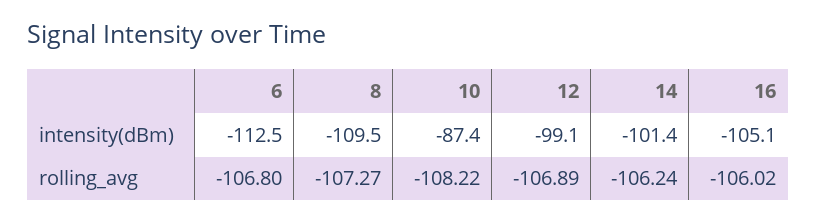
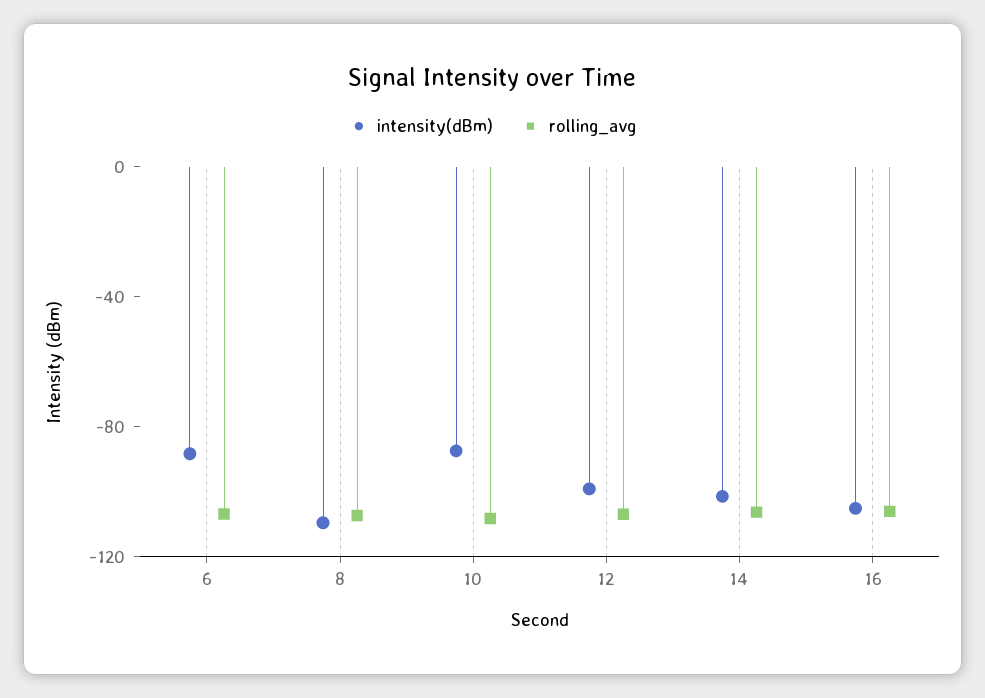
  {
    "intensity(dBm)": {
-     "6": -112.5,
+     "6": -90,
      "8": -109.5,
      "10": -87.4,
      "12": -99.1,
      "14": -101.4,
      "16": -105.1
    },
    "rolling_avg": {
      "6": -106.8,
      "8": -107.27,
      "10": -108.22,
      "12": -106.89,
      "14": -106.24,
      "16": -106.02
    }
  }

